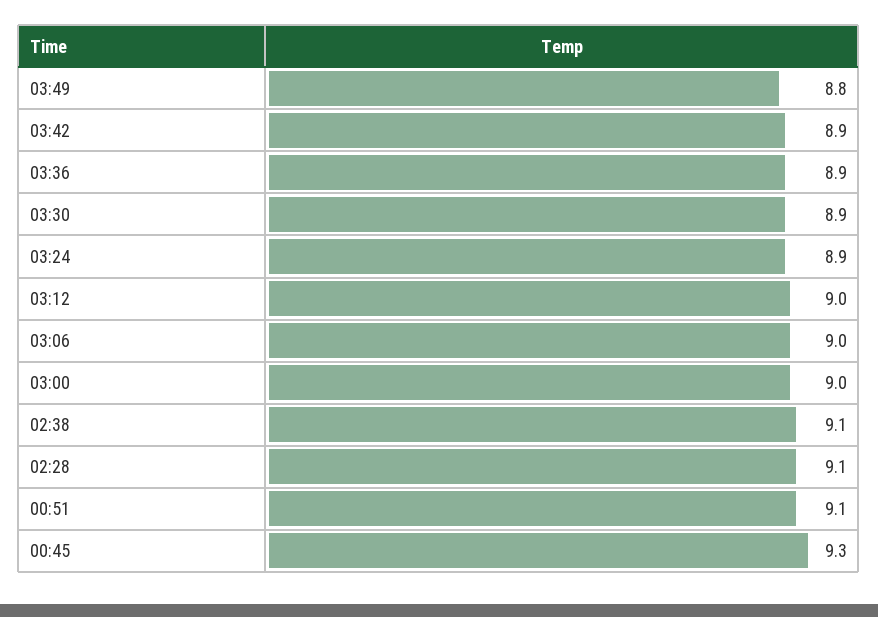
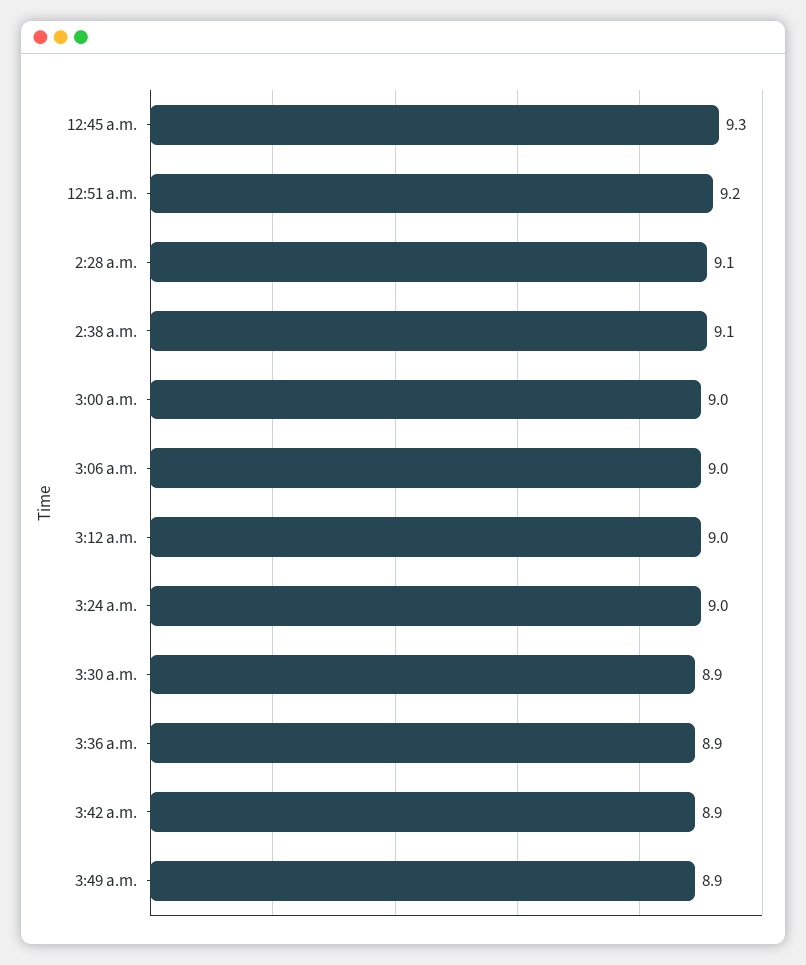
  {
-   "03:49": 8.8,
+   "03:49": 8.9,
    "03:42": 8.9,
    "03:36": 8.9,
    "03:30": 8.9,
-   "03:24": 8.9,
+   "03:24": 9,
    "03:12": 9,
    "03:06": 9,
    "03:00": 9,
    "02:38": 9.1,
    "02:28": 9.1,
-   "00:51": 9.1,
+   "00:51": 9.2,
    "00:45": 9.3
  }

